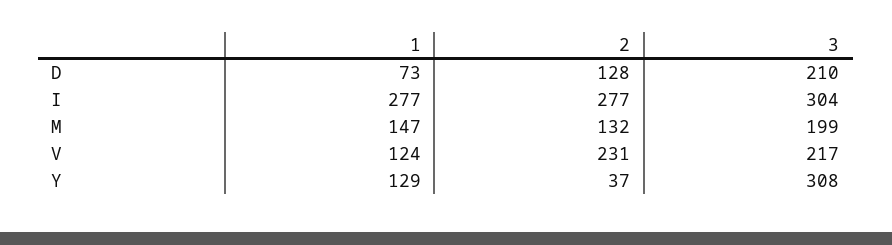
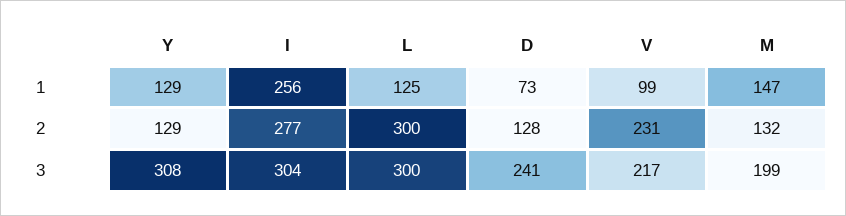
  {
    "1": {
      "D": 73,
-     "I": 277,
+     "I": 256,
      "M": 147,
-     "V": 124,
+     "V": 99,
-     "Y": 129
+     "Y": 129,
+     "L": 125
    },
    "2": {
      "D": 128,
      "I": 277,
      "M": 132,
      "V": 231,
-     "Y": 37
+     "Y": 129,
+     "L": 300
    },
    "3": {
-     "D": 210,
+     "D": 241,
      "I": 304,
      "M": 199,
      "V": 217,
-     "Y": 308
+     "Y": 308,
+     "L": 300
    }
  }

